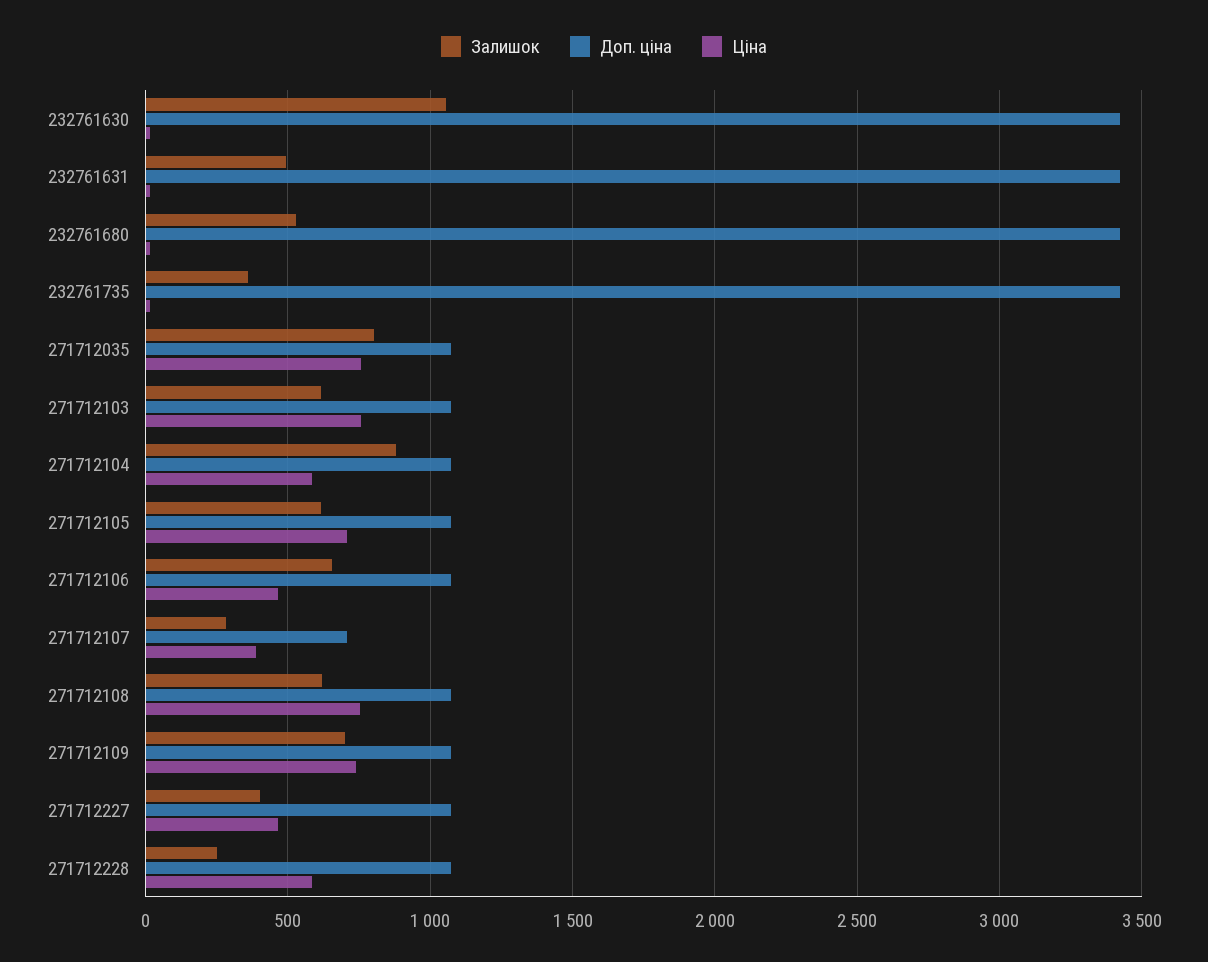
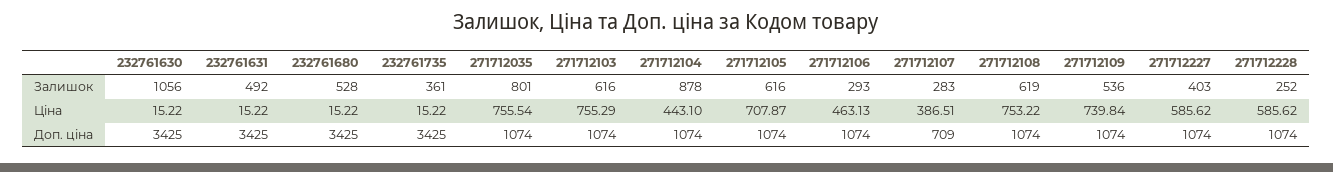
  {
    "Залишок": {
      "232761630": 1056,
      "232761631": 492,
      "232761680": 528,
      "232761735": 361,
      "271712035": 801,
      "271712103": 616,
      "271712104": 878,
      "271712105": 616,
-     "271712106": 650,
+     "271712106": 293,
      "271712107": 283,
      "271712108": 619,
-     "271712109": 700,
+     "271712109": 536,
      "271712227": 403,
      "271712228": 252
    },
    "Доп. ціна": {
      "232761630": 3425,
      "232761631": 3425,
      "232761680": 3425,
      "232761735": 3425,
      "271712035": 1074,
      "271712103": 1074,
      "271712104": 1074,
      "271712105": 1074,
      "271712106": 1074,
      "271712107": 709,
      "271712108": 1074,
      "271712109": 1074,
      "271712227": 1074,
      "271712228": 1074
    },
    "Ціна": {
      "232761630": 15.22,
      "232761631": 15.22,
      "232761680": 15.22,
      "232761735": 15.22,
      "271712035": 755.54,
      "271712103": 755.29,
-     "271712104": 600,
+     "271712104": 443.1,
      "271712105": 707.87,
      "271712106": 463.13,
      "271712107": 386.51,
      "271712108": 753.22,
      "271712109": 739.84,
-     "271712227": 450,
+     "271712227": 585.62,
      "271712228": 585.62
    }
  }

